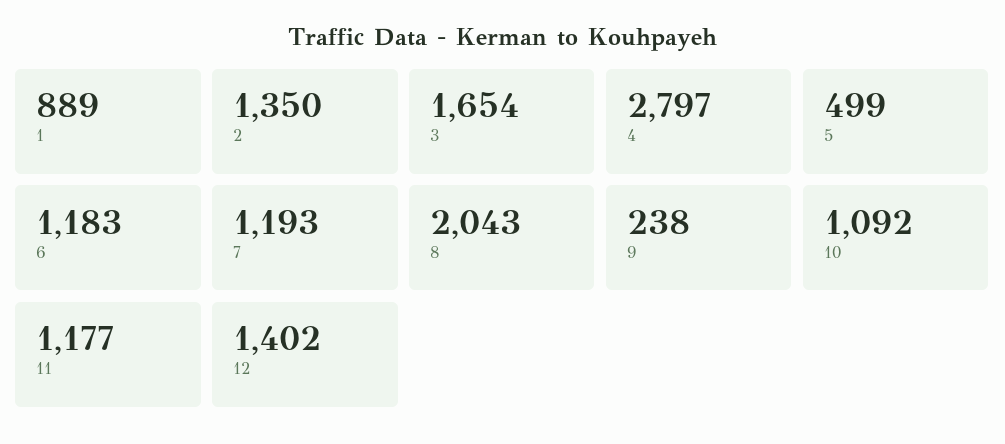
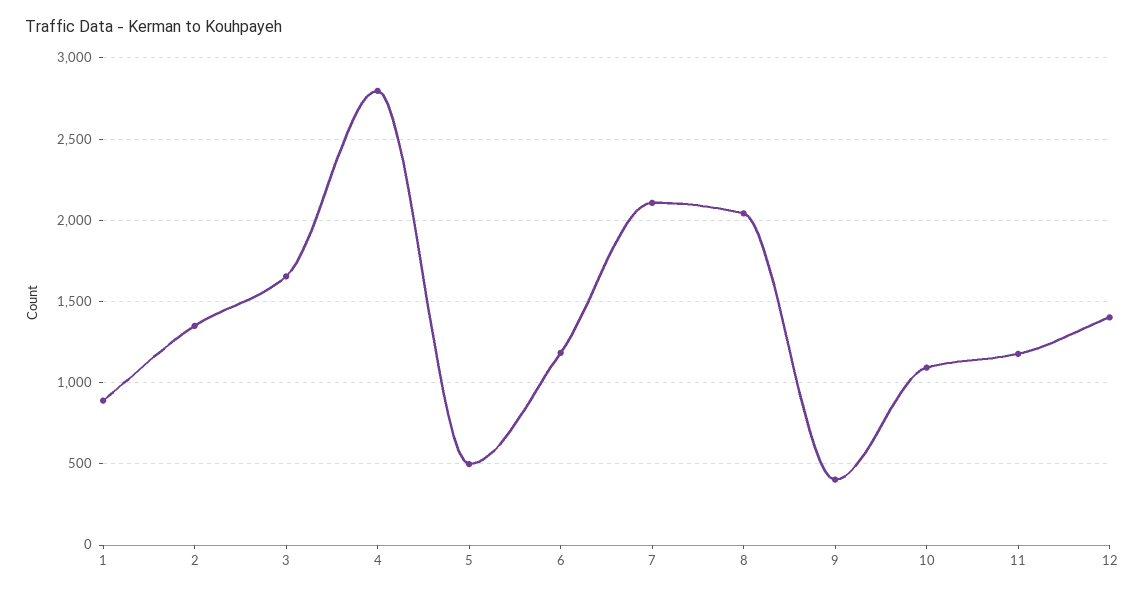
  {
    "1": 889,
    "2": 1350,
    "3": 1654,
    "4": 2797,
    "5": 499,
    "6": 1183,
-   "7": 1193,
+   "7": 2100,
    "8": 2043,
-   "9": 238,
+   "9": 400,
    "10": 1092,
    "11": 1177,
    "12": 1402
  }

